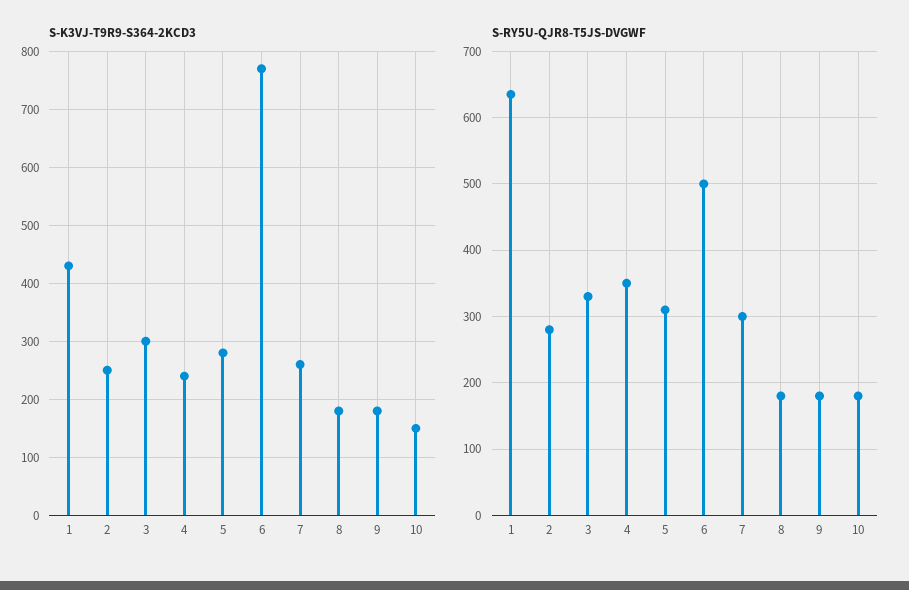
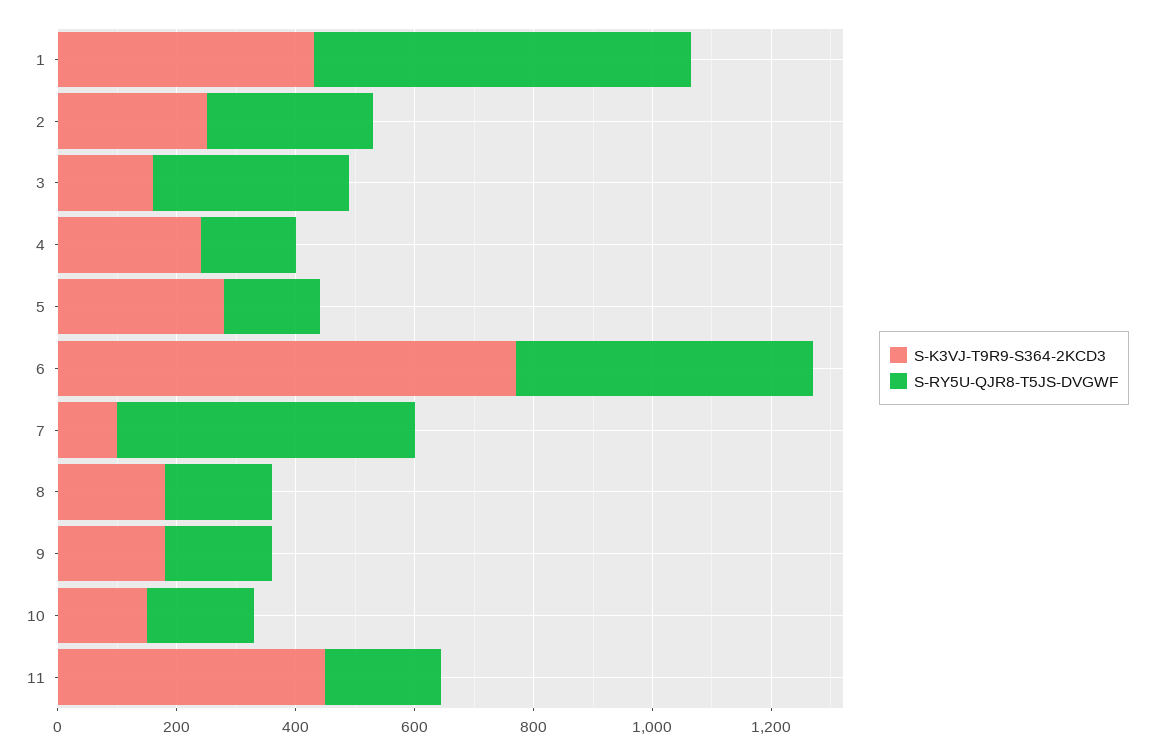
  {
    "S-K3VJ-T9R9-S364-2KCD3": {
      "1": 440,
      "2": 260,
-     "3": 300,
+     "3": 150,
      "4": 240,
      "5": 280,
      "6": 780,
-     "7": 260,
+     "7": 100,
      "8": 180,
      "9": 180,
-     "10": 160
+     "10": 160,
+     "11": 450
    },
    "S-RY5U-QJR8-T5JS-DVGWF": {
      "1": 640,
      "2": 280,
      "3": 330,
-     "4": 350,
+     "4": 150,
-     "5": 310,
+     "5": 150,
      "6": 500,
-     "7": 300,
+     "7": 500,
      "8": 180,
      "9": 180,
-     "10": 180
+     "10": 180,
+     "11": 200
    }
  }

